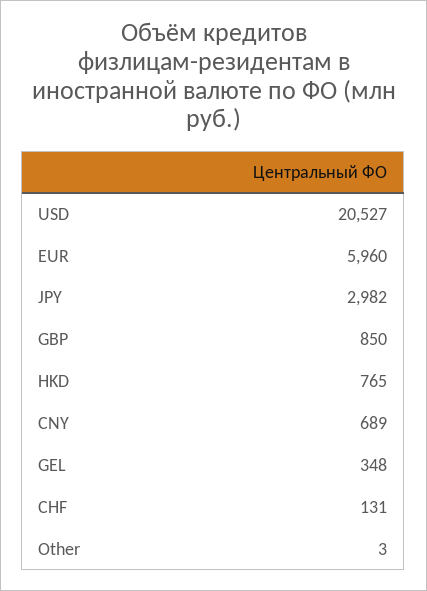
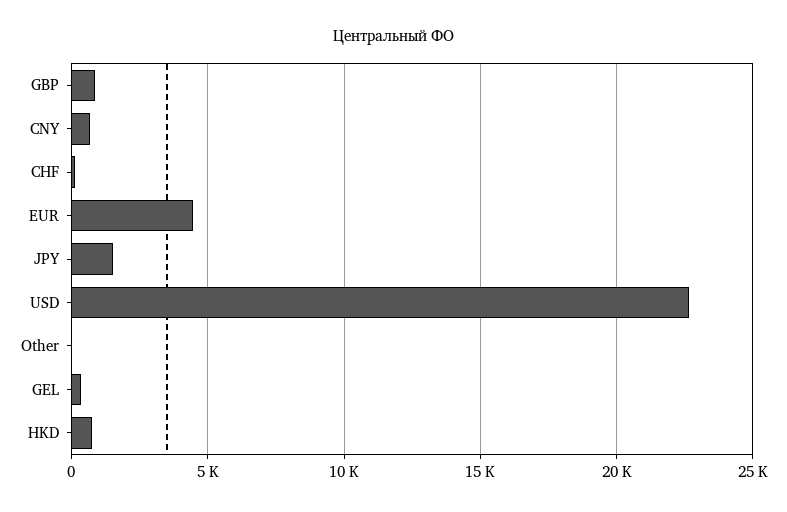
  {
-   "USD": 20527,
+   "USD": 22500,
-   "EUR": 5960,
+   "EUR": 4500,
-   "JPY": 2982,
+   "JPY": 1500,
    "GBP": 850,
    "HKD": 765,
    "CNY": 689,
    "GEL": 348,
    "CHF": 131,
    "Other": 3
  }

